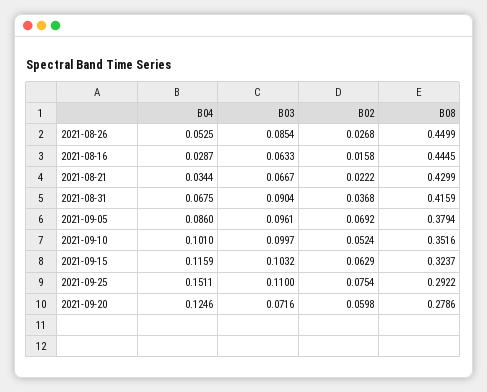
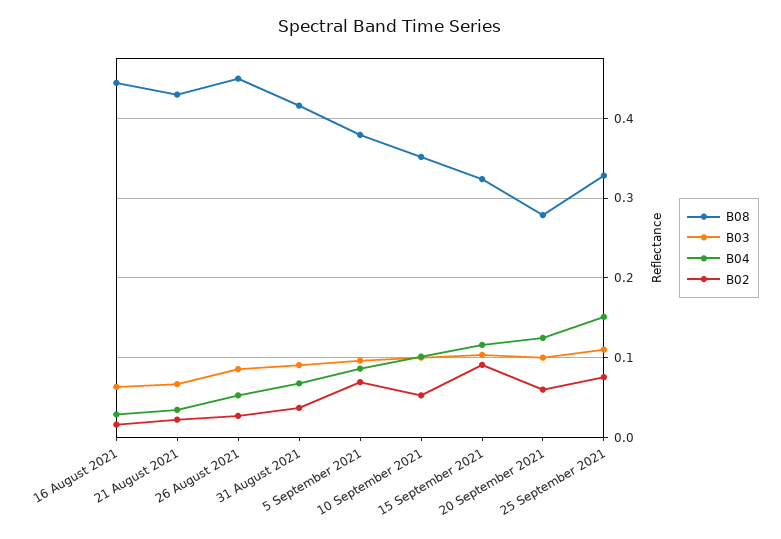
  {
    "B04": {
      "2021-08-26": 0.0525,
      "2021-08-16": 0.0287,
      "2021-08-21": 0.0344,
      "2021-08-31": 0.0675,
      "2021-09-05": 0.086,
      "2021-09-10": 0.101,
      "2021-09-15": 0.1159,
      "2021-09-25": 0.1511,
      "2021-09-20": 0.1246
    },
    "B03": {
      "2021-08-26": 0.0854,
      "2021-08-16": 0.0633,
      "2021-08-21": 0.0667,
      "2021-08-31": 0.0904,
      "2021-09-05": 0.0961,
      "2021-09-10": 0.0997,
      "2021-09-15": 0.1032,
      "2021-09-25": 0.11,
-     "2021-09-20": 0.0716
+     "2021-09-20": 0.1
    },
    "B02": {
      "2021-08-26": 0.0268,
      "2021-08-16": 0.0158,
      "2021-08-21": 0.0222,
      "2021-08-31": 0.0368,
      "2021-09-05": 0.0692,
      "2021-09-10": 0.0524,
-     "2021-09-15": 0.0629,
+     "2021-09-15": 0.09,
      "2021-09-25": 0.0754,
      "2021-09-20": 0.0598
    },
    "B08": {
      "2021-08-26": 0.4499,
      "2021-08-16": 0.4445,
      "2021-08-21": 0.4299,
      "2021-08-31": 0.4159,
      "2021-09-05": 0.3794,
      "2021-09-10": 0.3516,
      "2021-09-15": 0.3237,
-     "2021-09-25": 0.2922,
+     "2021-09-25": 0.33,
      "2021-09-20": 0.2786
    }
  }

